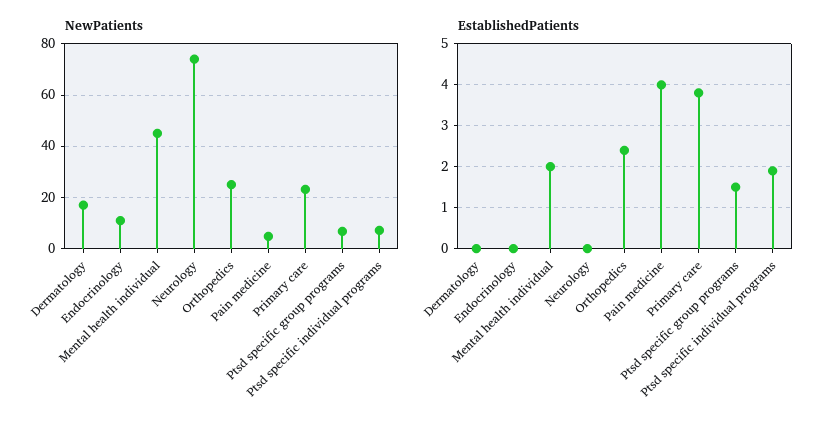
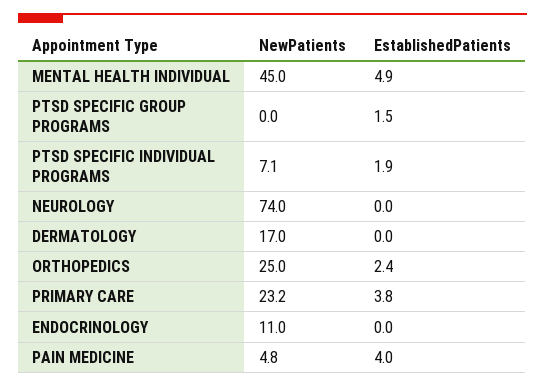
  {
    "NewPatients": {
      "Dermatology": 17,
      "Endocrinology": 11,
      "Mental health individual": 45,
      "Neurology": 74,
      "Orthopedics": 25,
      "Pain medicine": 4.8,
      "Primary care": 23.2,
-     "Ptsd specific group programs": 7.5,
+     "Ptsd specific group programs": 0,
      "Ptsd specific individual programs": 7.1
    },
    "EstablishedPatients": {
      "Dermatology": 0,
      "Endocrinology": 0,
-     "Mental health individual": 2,
+     "Mental health individual": 4.9,
      "Neurology": 0,
      "Orthopedics": 2.4,
      "Pain medicine": 4,
      "Primary care": 3.8,
      "Ptsd specific group programs": 1.5,
      "Ptsd specific individual programs": 1.9
    }
  }

